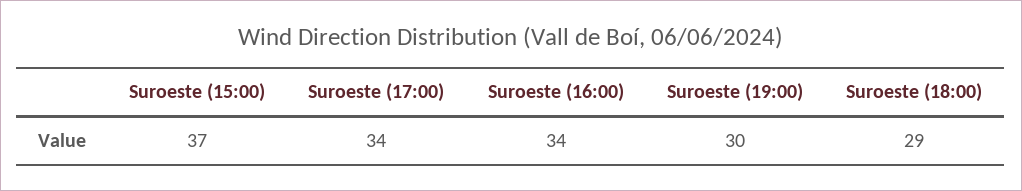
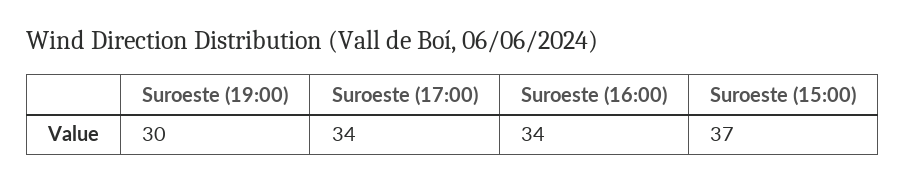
  {
    "Suroeste (15:00)": 37,
    "Suroeste (17:00)": 34,
    "Suroeste (16:00)": 34,
-   "Suroeste (19:00)": 30,
+   "Suroeste (19:00)": 30
-   "Suroeste (18:00)": 29
  }

